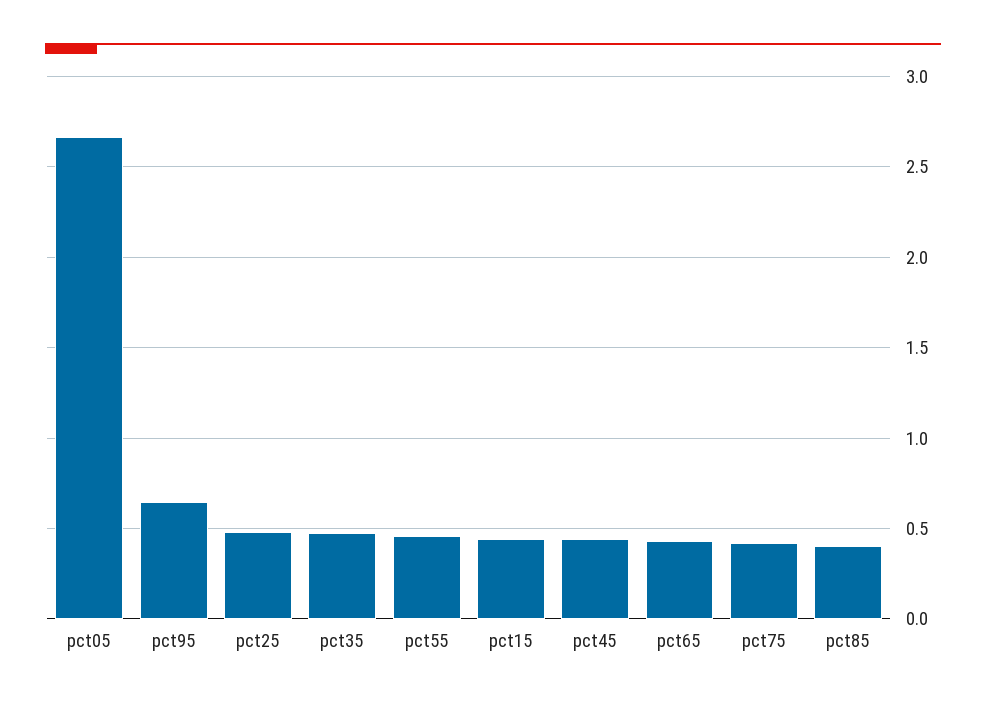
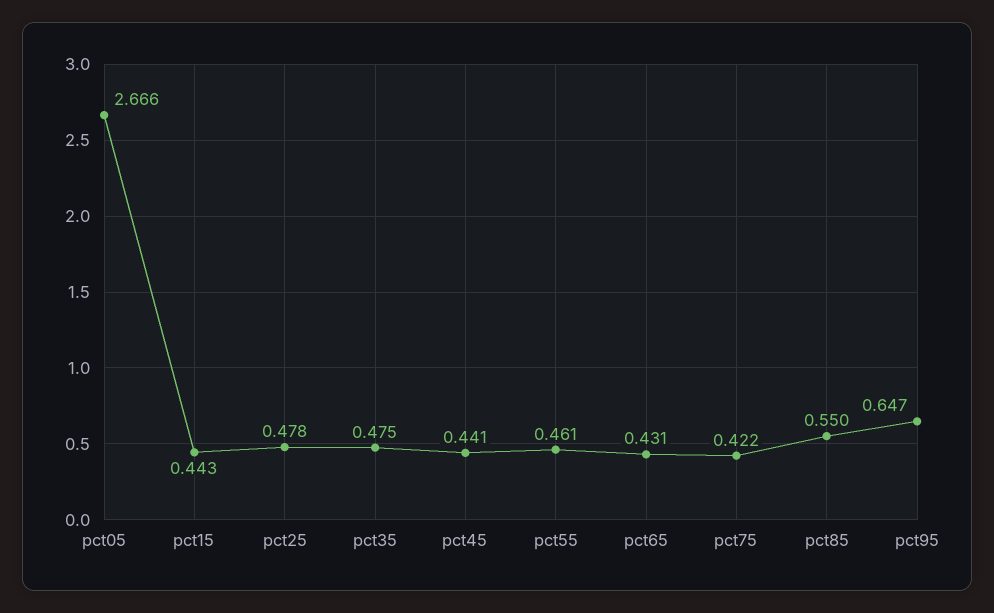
  {
    "pct05": 2.666,
    "pct95": 0.647,
    "pct25": 0.478,
    "pct35": 0.475,
    "pct55": 0.461,
    "pct15": 0.443,
    "pct45": 0.441,
    "pct65": 0.431,
    "pct75": 0.422,
-   "pct85": 0.4
+   "pct85": 0.55
  }

